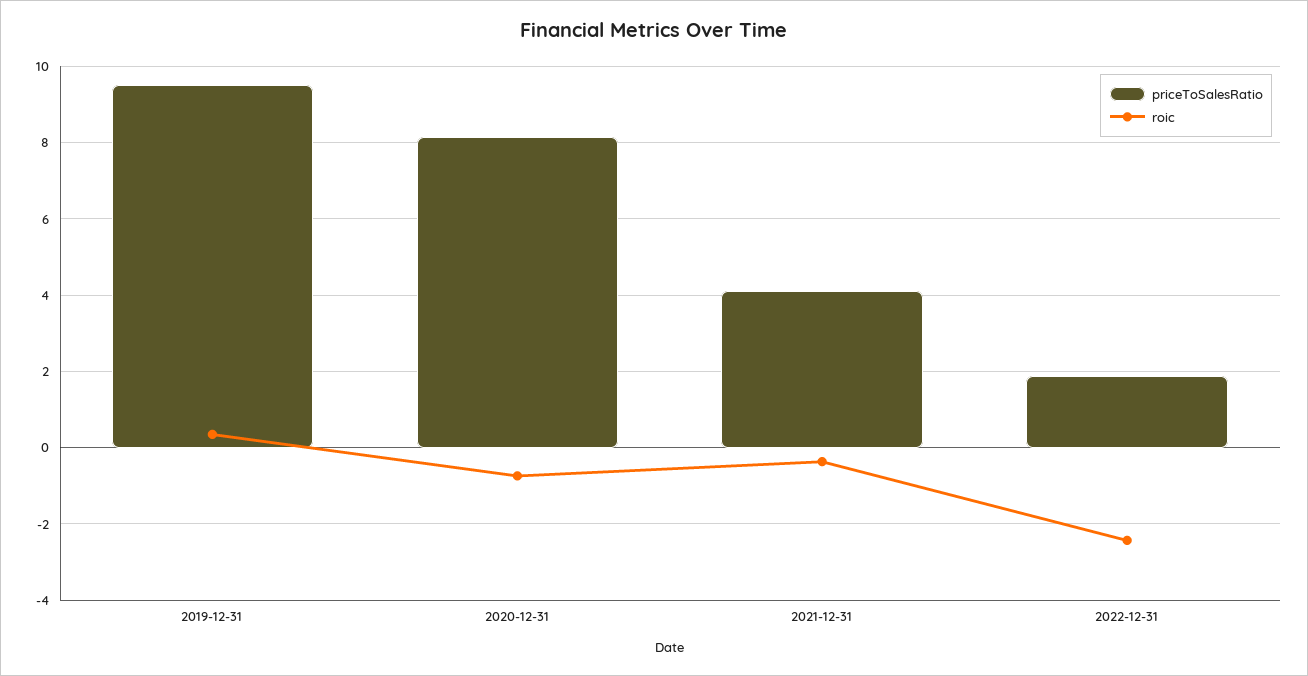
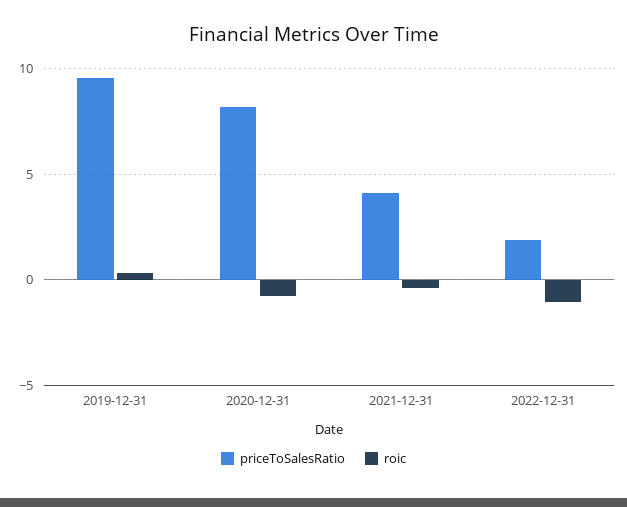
  {
    "priceToSalesRatio": {
      "2019-12-31": 9.6,
      "2020-12-31": 8.2,
      "2021-12-31": 4.2,
      "2022-12-31": 1.8
    },
    "roic": {
      "2019-12-31": 0.4,
      "2020-12-31": -0.8,
      "2021-12-31": -0.4,
-     "2022-12-31": -2.4
+     "2022-12-31": -1
    }
  }

